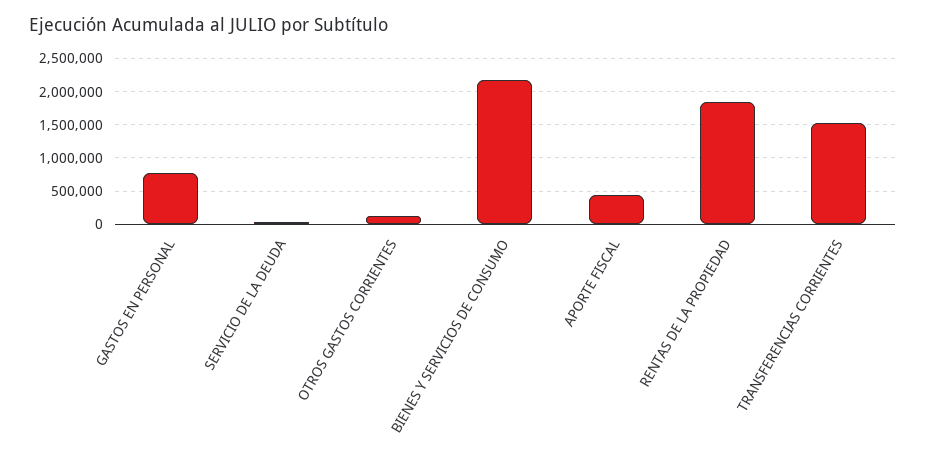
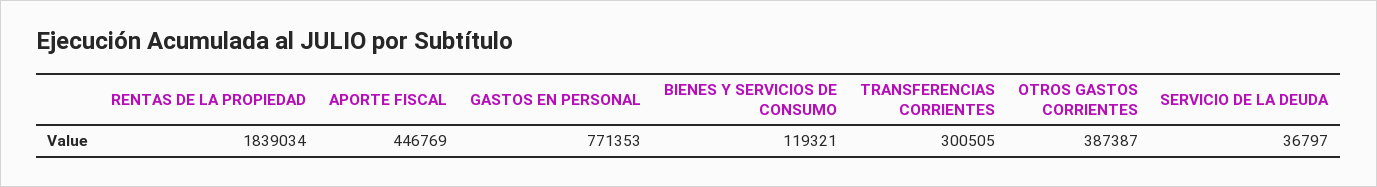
  {
    "GASTOS EN PERSONAL": 771353,
    "SERVICIO DE LA DEUDA": 36797,
-   "OTROS GASTOS CORRIENTES": 100000,
+   "OTROS GASTOS CORRIENTES": 387387,
-   "BIENES Y SERVICIOS DE CONSUMO": 2200000,
+   "BIENES Y SERVICIOS DE CONSUMO": 119321,
    "APORTE FISCAL": 446769,
    "RENTAS DE LA PROPIEDAD": 1839034,
-   "TRANSFERENCIAS CORRIENTES": 1500000
+   "TRANSFERENCIAS CORRIENTES": 300505
  }

